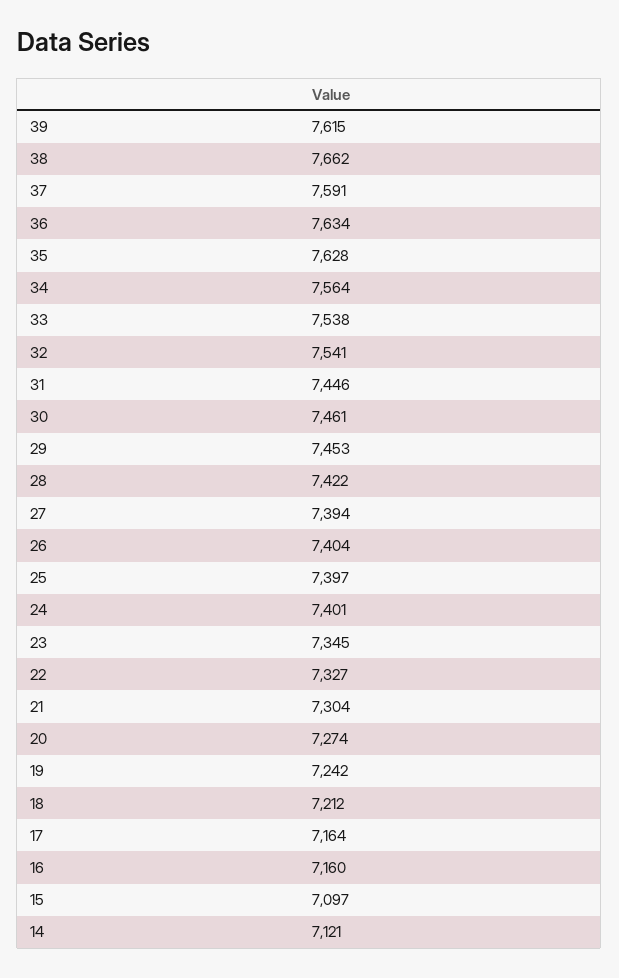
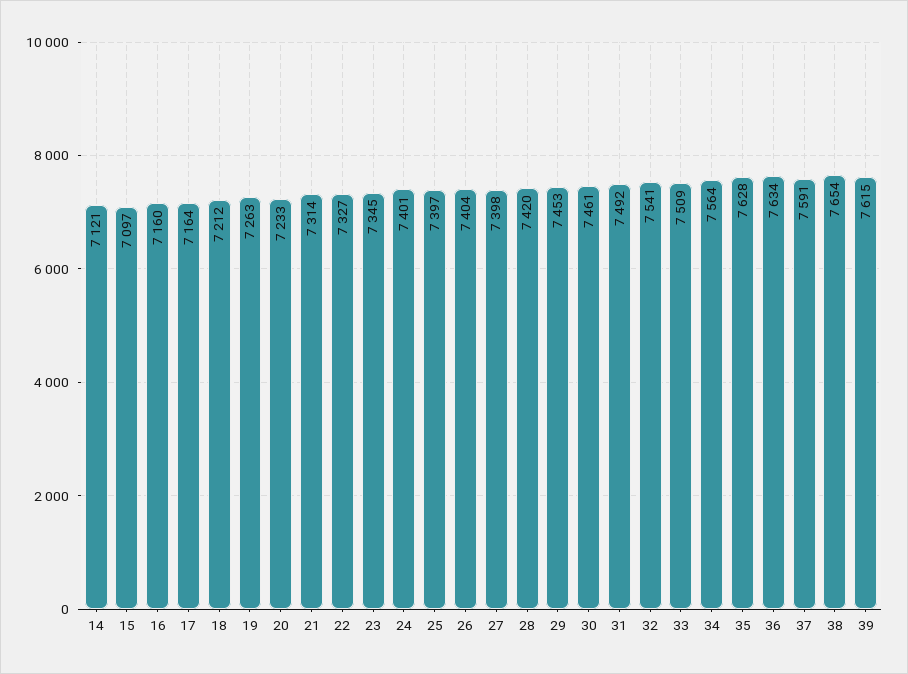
  {
    "39": 7615,
-   "38": 7662,
+   "38": 7654,
    "37": 7591,
    "36": 7634,
    "35": 7628,
    "34": 7564,
-   "33": 7538,
+   "33": 7509,
    "32": 7541,
-   "31": 7446,
+   "31": 7492,
    "30": 7461,
    "29": 7453,
-   "28": 7422,
+   "28": 7420,
-   "27": 7394,
+   "27": 7398,
    "26": 7404,
    "25": 7397,
    "24": 7401,
    "23": 7345,
    "22": 7327,
-   "21": 7304,
+   "21": 7314,
-   "20": 7274,
+   "20": 7233,
-   "19": 7242,
+   "19": 7263,
    "18": 7212,
    "17": 7164,
    "16": 7160,
    "15": 7097,
    "14": 7121
  }

